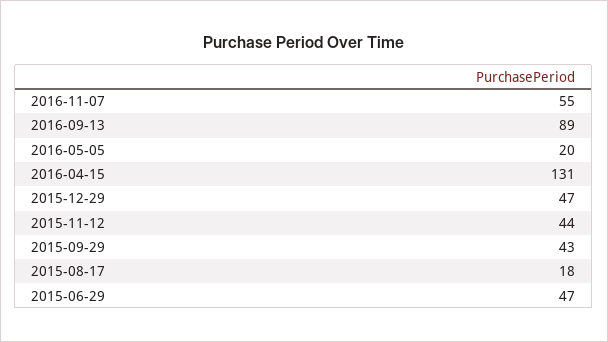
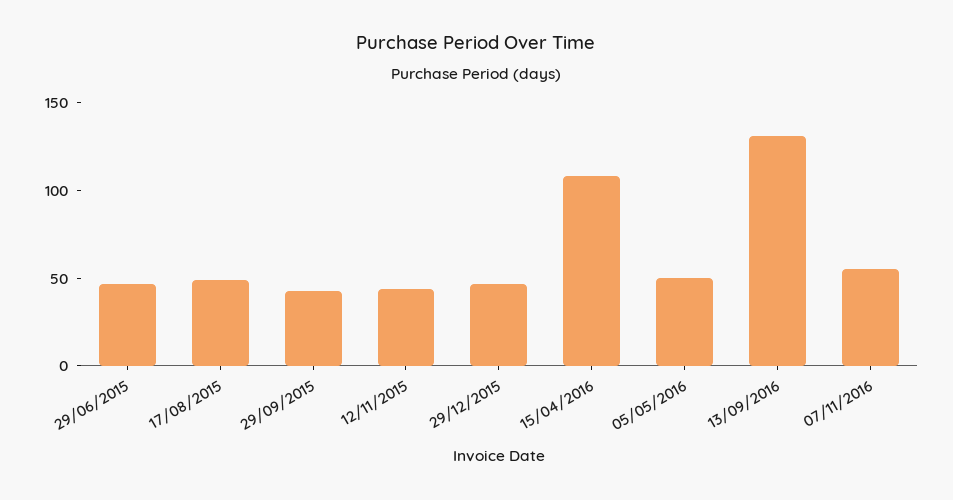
  {
    "2016-11-07": 55,
-   "2016-09-13": 89,
+   "2016-09-13": 130,
-   "2016-05-05": 20,
+   "2016-05-05": 50,
-   "2016-04-15": 131,
+   "2016-04-15": 110,
    "2015-12-29": 47,
    "2015-11-12": 44,
    "2015-09-29": 43,
-   "2015-08-17": 18,
+   "2015-08-17": 50,
    "2015-06-29": 47
  }

